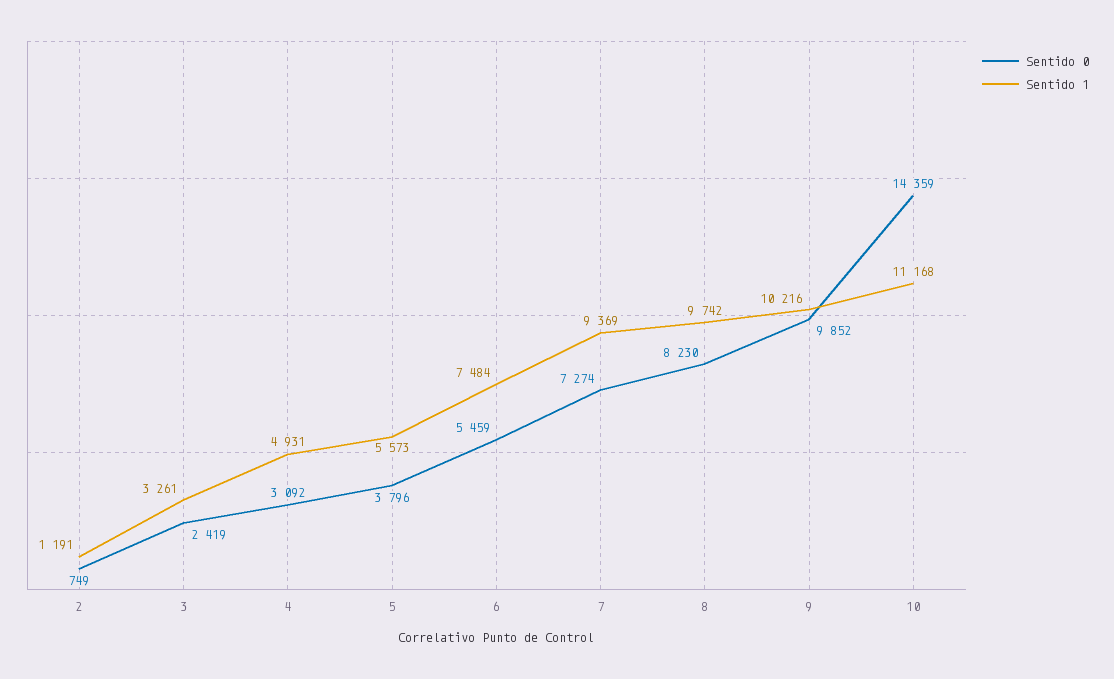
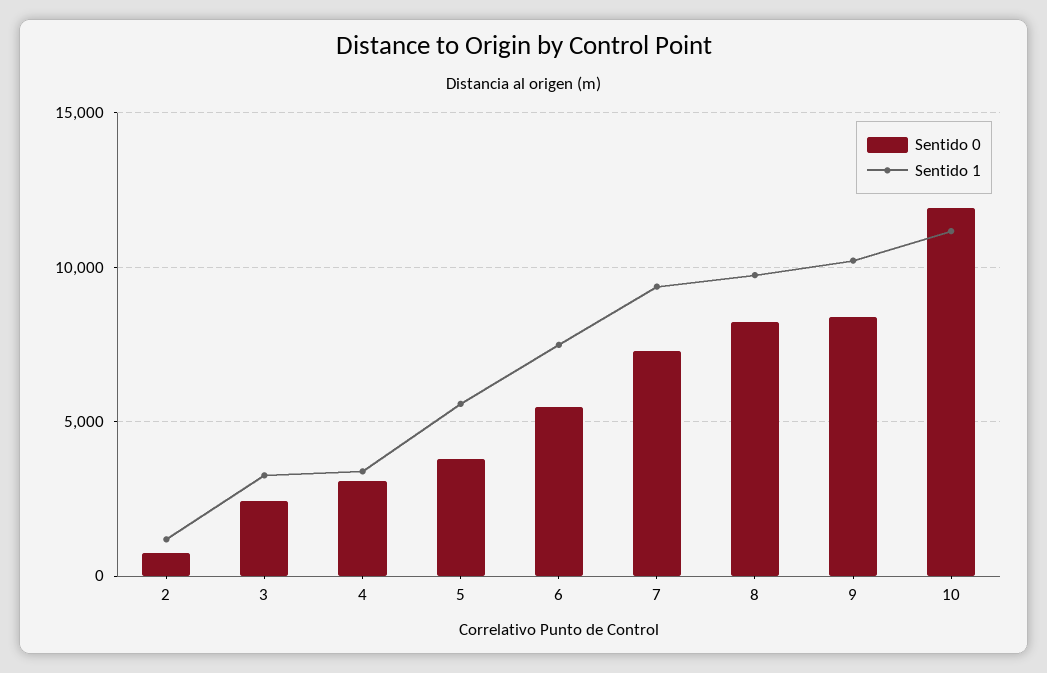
  {
    "Sentido 0": {
      "2": 749,
      "3": 2419,
      "4": 3092,
      "5": 3796,
      "6": 5459,
      "7": 7274,
      "8": 8230,
-     "9": 9852,
+     "9": 8500,
-     "10": 14359
+     "10": 12000
    },
    "Sentido 1": {
      "2": 1191,
      "3": 3261,
-     "4": 4931,
+     "4": 3500,
      "5": 5573,
      "6": 7484,
      "7": 9369,
      "8": 9742,
      "9": 10216,
      "10": 11168
    }
  }

